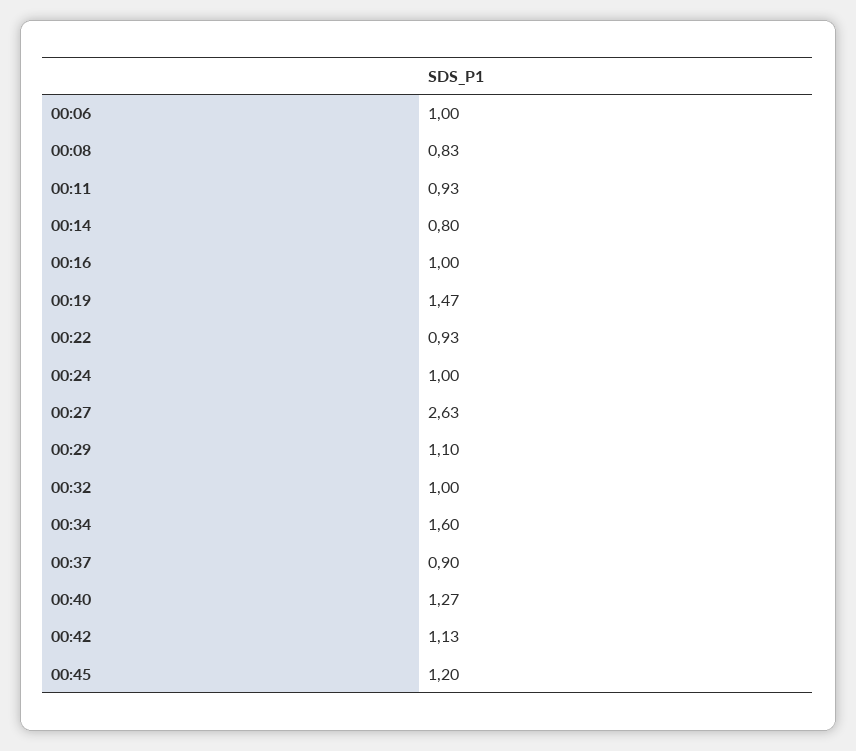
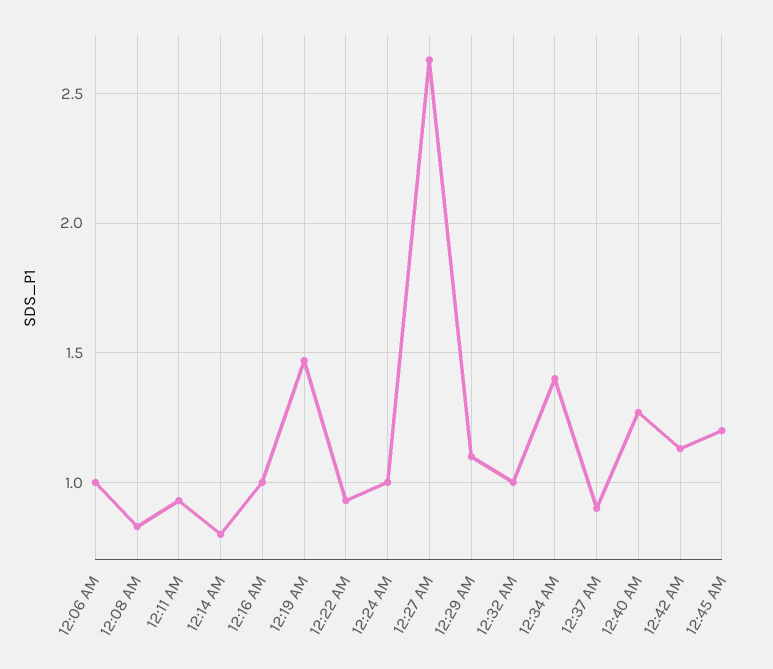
  {
    "00:06": 1,
    "00:08": 0.83,
    "00:11": 0.93,
    "00:14": 0.8,
    "00:16": 1,
    "00:19": 1.47,
    "00:22": 0.93,
    "00:24": 1,
    "00:27": 2.63,
    "00:29": 1.1,
    "00:32": 1,
-   "00:34": 1.6,
+   "00:34": 1.4,
    "00:37": 0.9,
    "00:40": 1.27,
    "00:42": 1.13,
    "00:45": 1.2
  }

